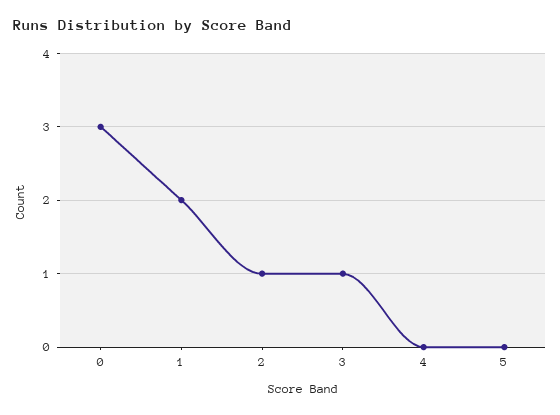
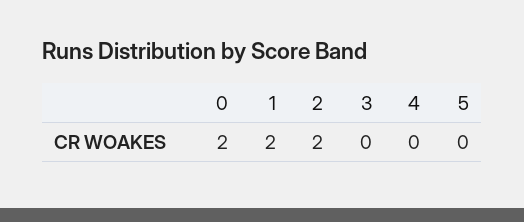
  {
-   "0": 3,
+   "0": 2,
    "1": 2,
-   "2": 1,
+   "2": 2,
-   "3": 1,
+   "3": 0,
    "4": 0,
    "5": 0
  }

